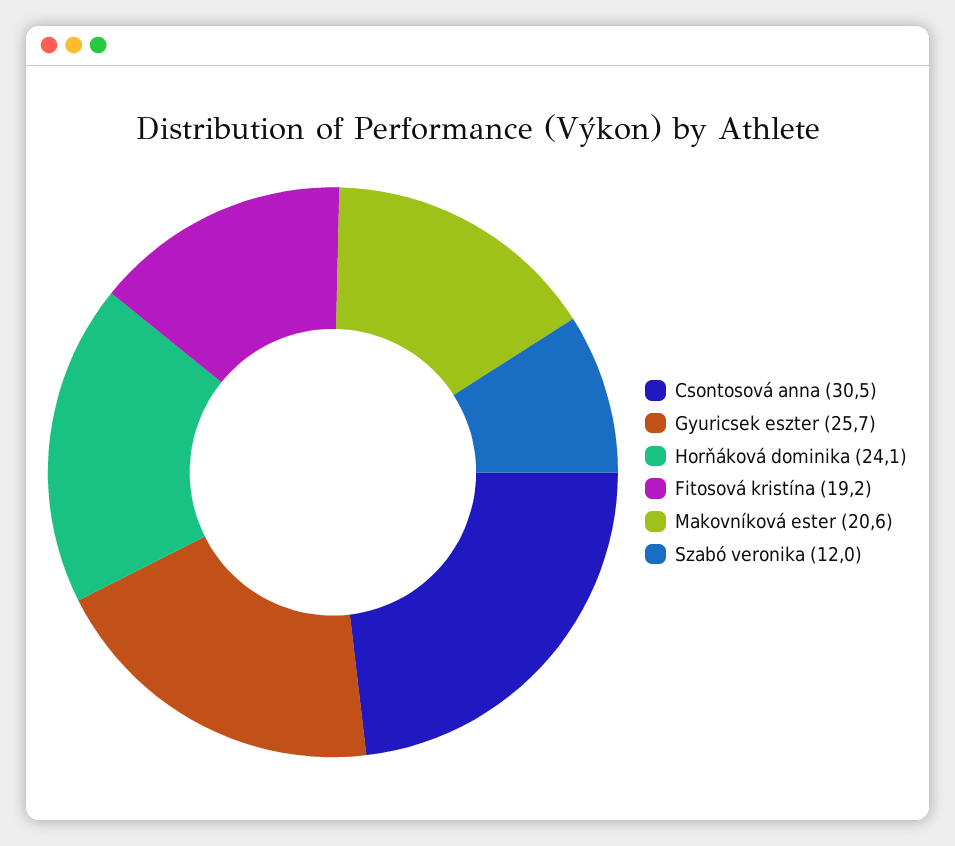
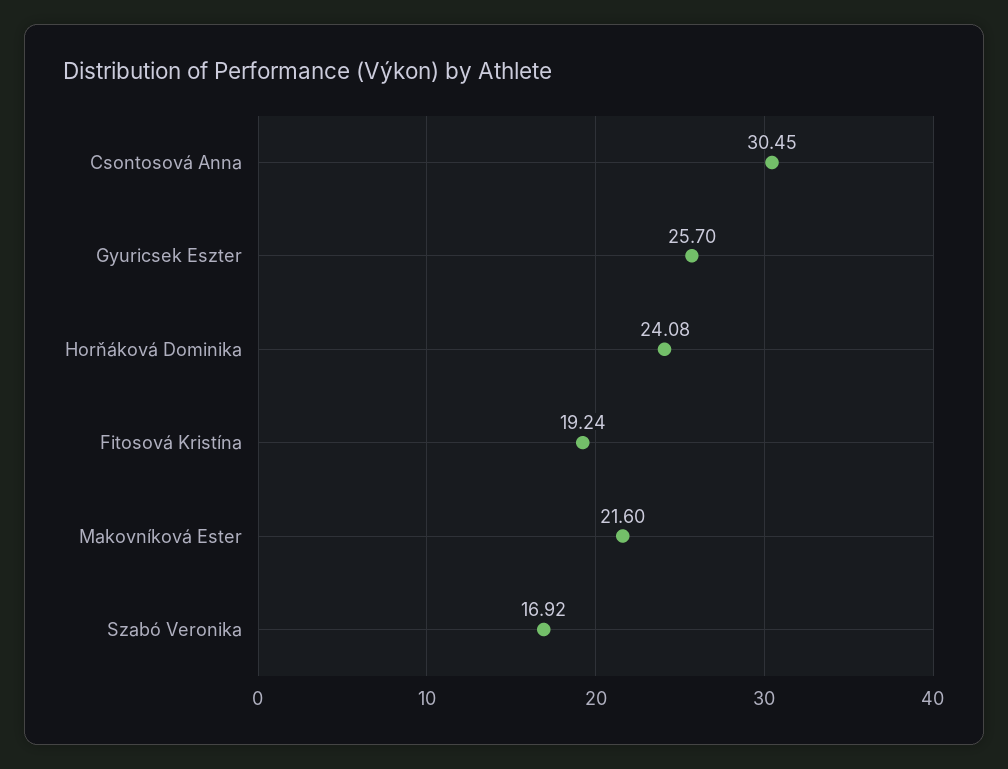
  {
    "Csontosová anna": 30.45,
    "Gyuricsek eszter": 25.7,
    "Horňáková dominika": 24.08,
    "Fitosová kristína": 19.24,
-   "Makovníková ester": 20.6,
+   "Makovníková ester": 21.6,
-   "Szabó veronika": 12
+   "Szabó veronika": 16.92
  }

